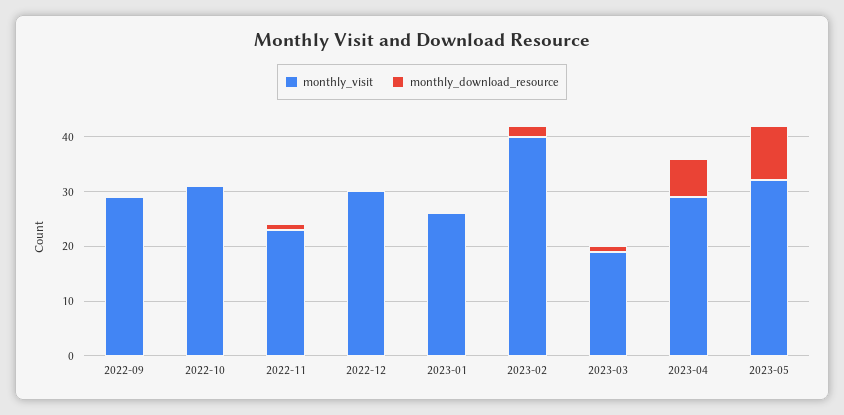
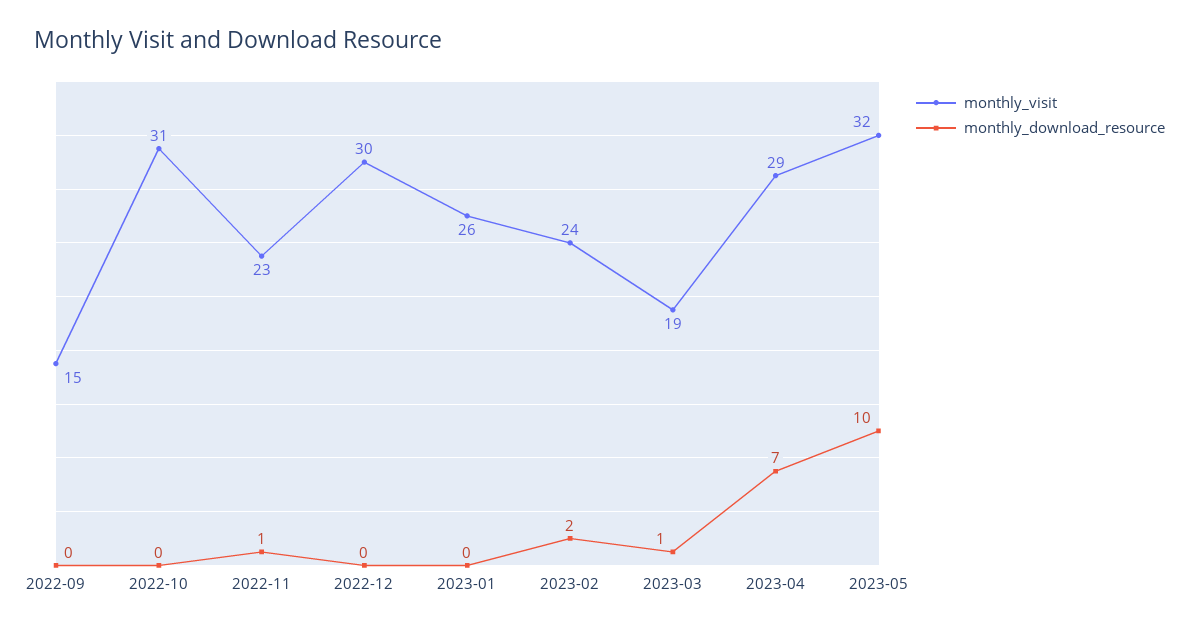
  {
    "monthly_visit": {
-     "2022-09": 30,
+     "2022-09": 15,
      "2022-10": 31,
      "2022-11": 23,
      "2022-12": 30,
      "2023-01": 26,
-     "2023-02": 40,
+     "2023-02": 24,
      "2023-03": 19,
      "2023-04": 29,
      "2023-05": 32
    },
    "monthly_download_resource": {
      "2022-09": 0,
      "2022-10": 0,
      "2022-11": 1,
      "2022-12": 0,
      "2023-01": 0,
      "2023-02": 2,
      "2023-03": 1,
      "2023-04": 7,
      "2023-05": 10
    }
  }

